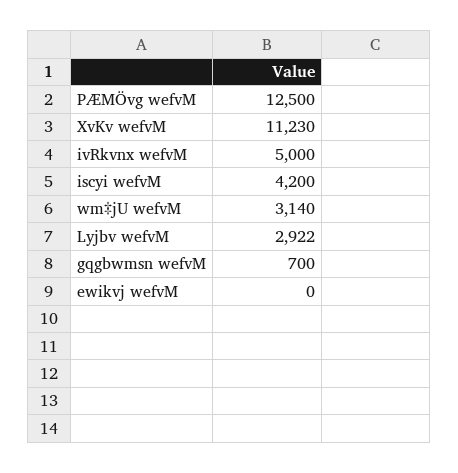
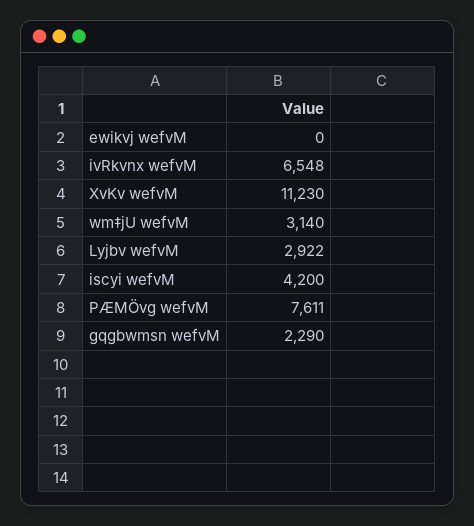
  {
-   "PÆMÖvg wefvM": 12500,
+   "PÆMÖvg wefvM": 7611,
    "XvKv wefvM": 11230,
-   "ivRkvnx wefvM": 5000,
+   "ivRkvnx wefvM": 6548,
    "iscyi wefvM": 4200,
    "wm‡jU wefvM": 3140,
    "Lyjbv wefvM": 2922,
-   "gqgbwmsn wefvM": 700,
+   "gqgbwmsn wefvM": 2290,
    "ewikvj wefvM": 0
  }

